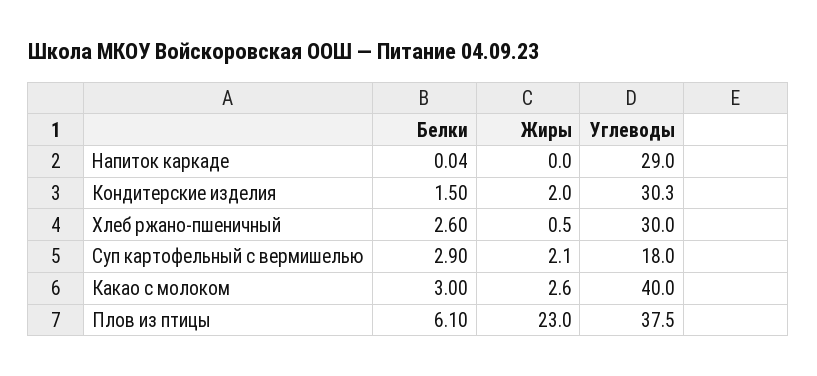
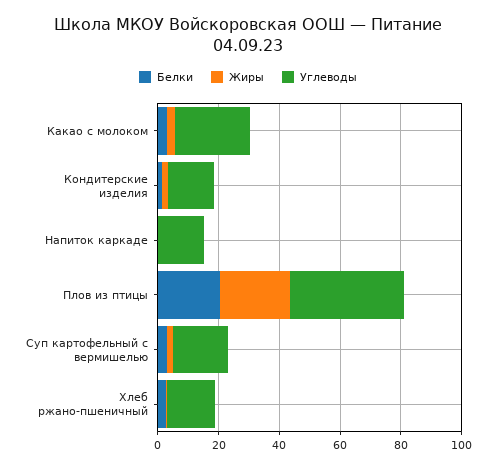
  {
    "Белки": {
      "Напиток каркаде": 0.04,
      "Кондитерские изделия": 1.5,
      "Хлеб ржано-пшеничный": 2.6,
      "Суп картофельный с вермишелью": 2.9,
      "Какао с молоком": 3,
-     "Плов из птицы": 6.1
+     "Плов из птицы": 20
    },
    "Жиры": {
      "Напиток каркаде": 0,
      "Кондитерские изделия": 2,
      "Хлеб ржано-пшеничный": 0.5,
      "Суп картофельный с вермишелью": 2.1,
      "Какао с молоком": 2.6,
      "Плов из птицы": 23
    },
    "Углеводы": {
-     "Напиток каркаде": 29,
+     "Напиток каркаде": 15,
-     "Кондитерские изделия": 30.3,
+     "Кондитерские изделия": 15,
-     "Хлеб ржано-пшеничный": 30,
+     "Хлеб ржано-пшеничный": 15,
      "Суп картофельный с вермишелью": 18,
-     "Какао с молоком": 40,
+     "Какао с молоком": 25,
      "Плов из птицы": 37.5
    }
  }

